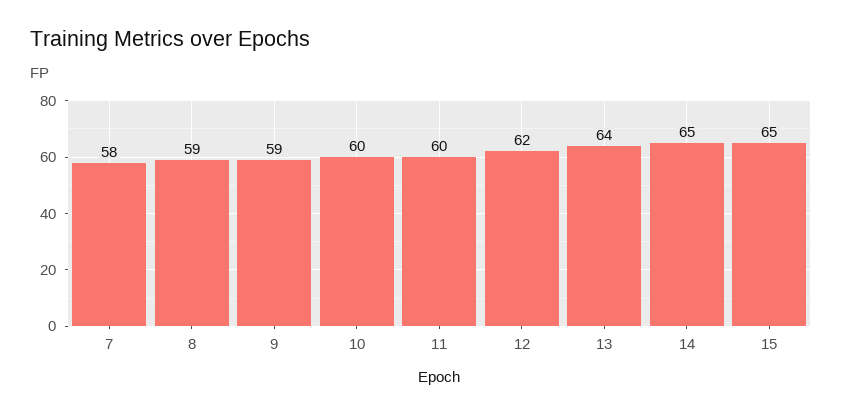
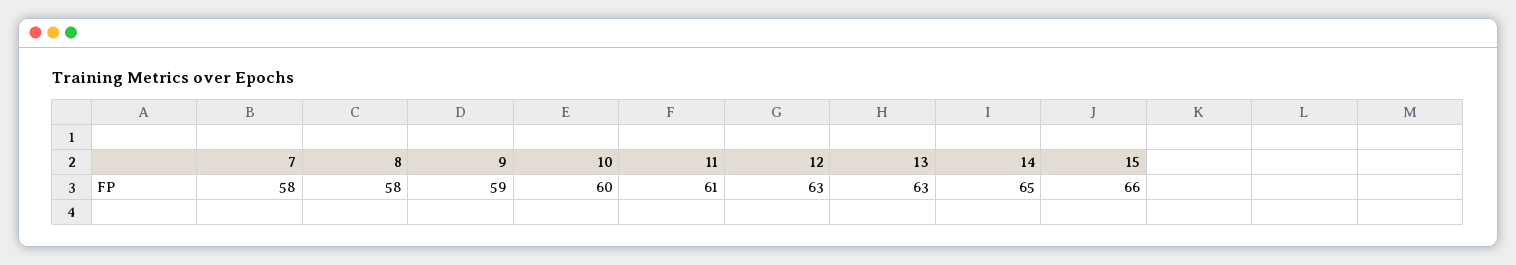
  {
    "7": 58,
-   "8": 59,
+   "8": 58,
    "9": 59,
    "10": 60,
-   "11": 60,
+   "11": 61,
-   "12": 62,
+   "12": 63,
-   "13": 64,
+   "13": 63,
    "14": 65,
-   "15": 65
+   "15": 66
  }

